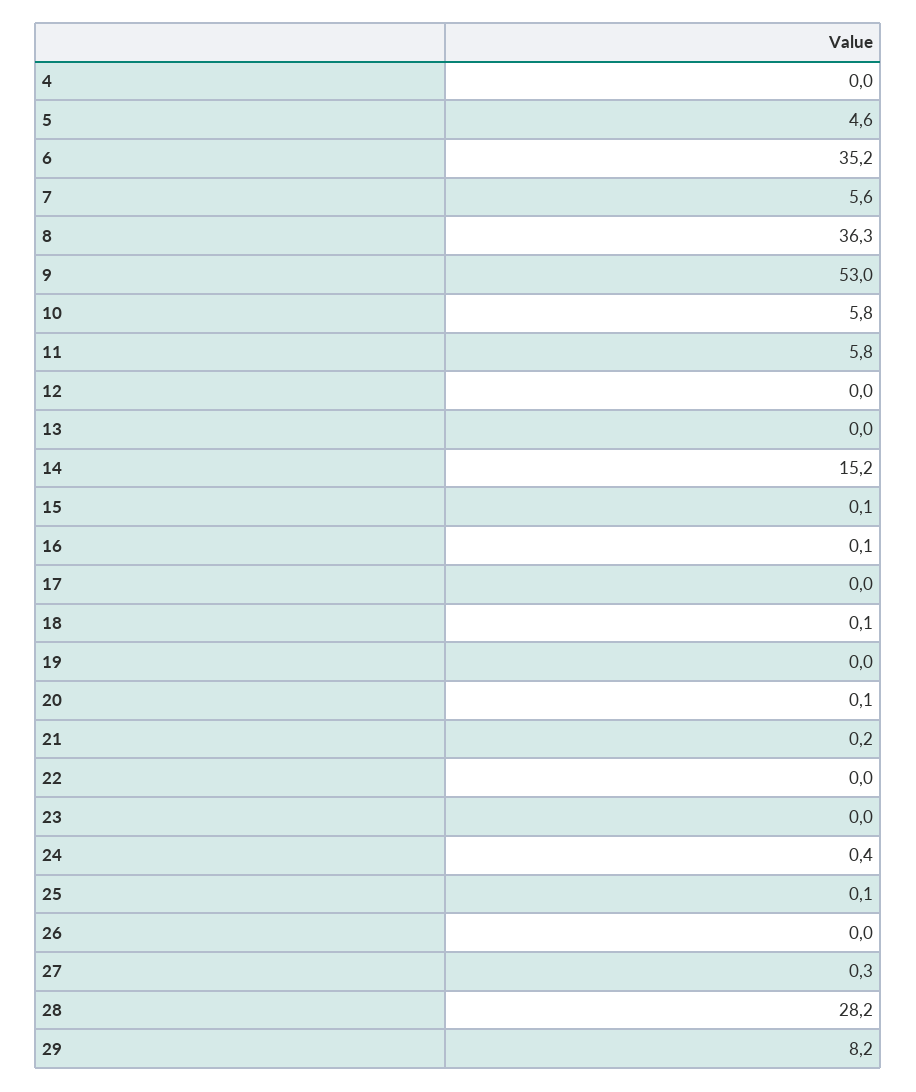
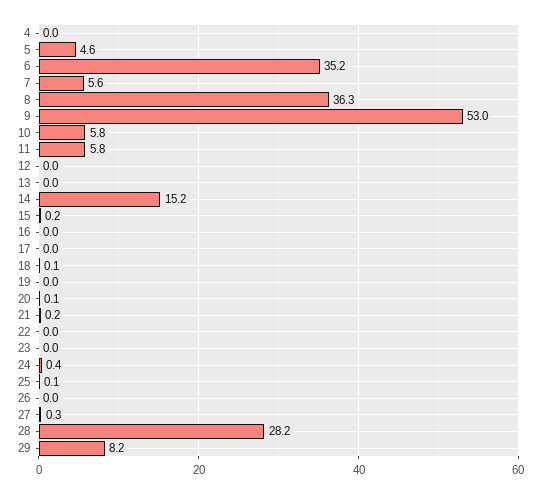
  {
    "4": 0,
    "5": 4.6,
    "6": 35.2,
    "7": 5.6,
    "8": 36.3,
    "9": 53,
    "10": 5.8,
    "11": 5.8,
    "12": 0,
    "13": 0,
    "14": 15.2,
-   "15": 0.1,
+   "15": 0.2,
-   "16": 0.1,
+   "16": 0,
    "17": 0,
    "18": 0.1,
    "19": 0,
    "20": 0.1,
    "21": 0.2,
    "22": 0,
    "23": 0,
    "24": 0.4,
    "25": 0.1,
    "26": 0,
    "27": 0.3,
    "28": 28.2,
    "29": 8.2
  }

